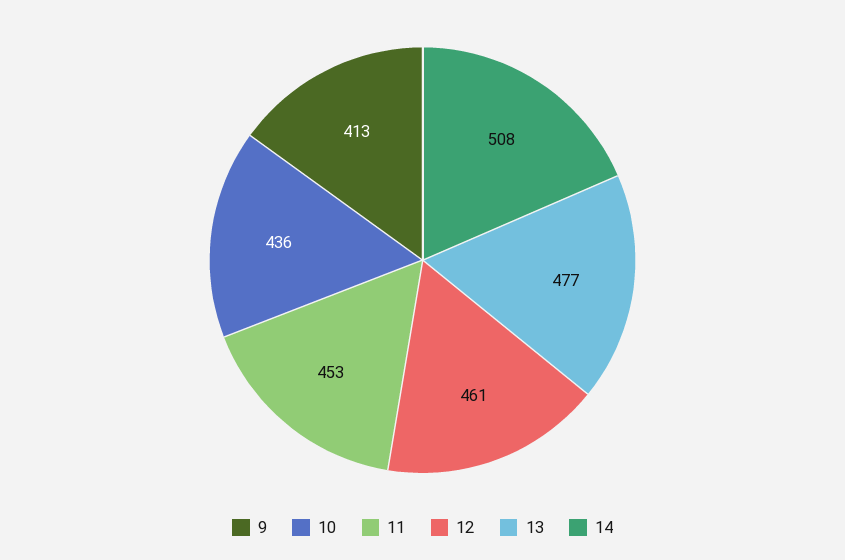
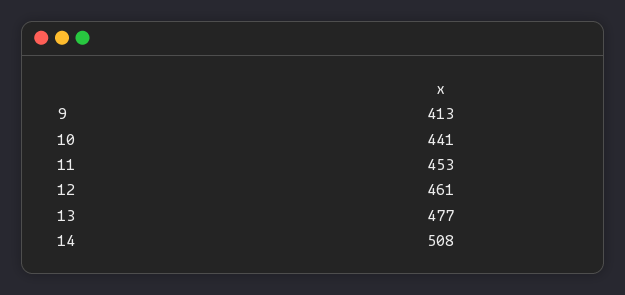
  {
    "9": 413,
-   "10": 436,
+   "10": 441,
    "11": 453,
    "12": 461,
    "13": 477,
    "14": 508
  }

